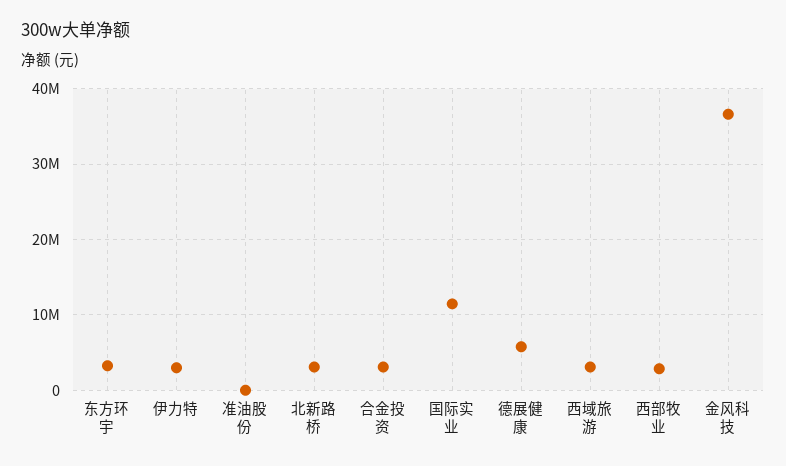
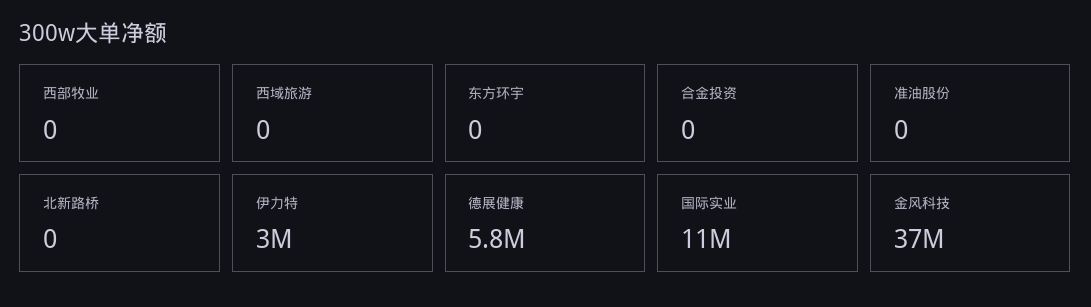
  {
-   "东方环宇": 3000000,
+   "东方环宇": 0,
    "伊力特": 3000000,
    "准油股份": 0,
-   "北新路桥": 3000000,
+   "北新路桥": 0,
-   "合金投资": 3000000,
+   "合金投资": 0,
    "国际实业": 11000000,
    "德展健康": 5800000,
-   "西域旅游": 3000000,
+   "西域旅游": 0,
-   "西部牧业": 3000000,
+   "西部牧业": 0,
    "金风科技": 37000000
  }

